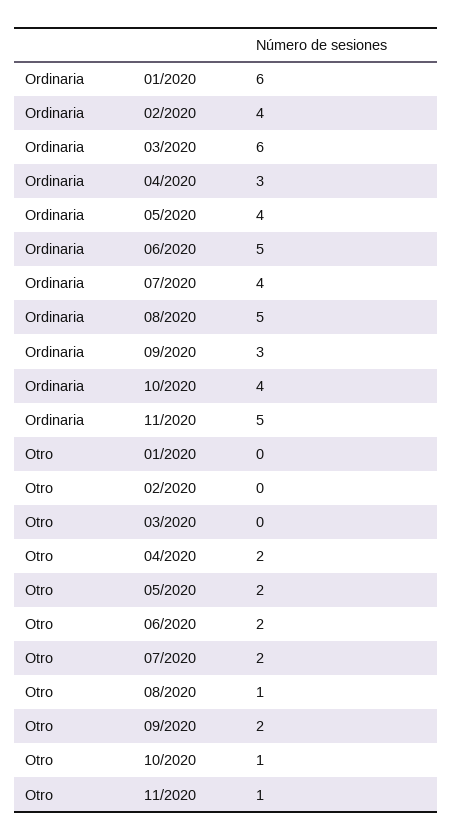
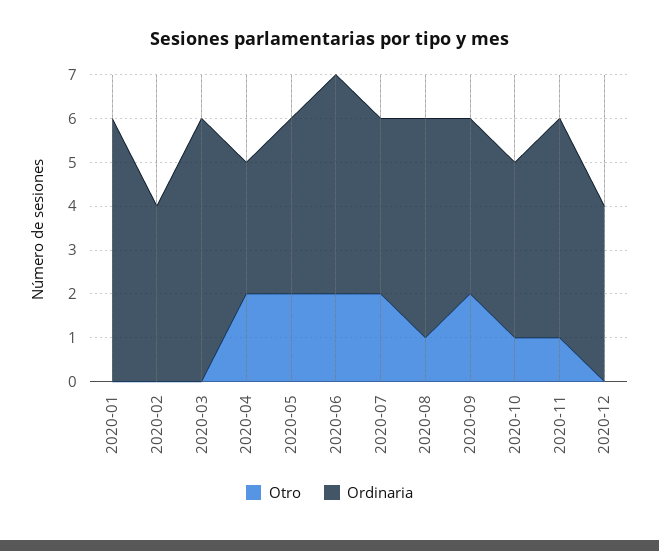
  {
    "Ordinaria": {
      "01/2020": 6,
      "02/2020": 4,
      "03/2020": 6,
      "04/2020": 3,
      "05/2020": 4,
      "06/2020": 5,
      "07/2020": 4,
      "08/2020": 5,
-     "09/2020": 3,
+     "09/2020": 4,
      "10/2020": 4,
-     "11/2020": 5
+     "11/2020": 5,
+     "2020-12": 4
    },
    "Otro": {
      "01/2020": 0,
      "02/2020": 0,
      "03/2020": 0,
      "04/2020": 2,
      "05/2020": 2,
      "06/2020": 2,
      "07/2020": 2,
      "08/2020": 1,
      "09/2020": 2,
      "10/2020": 1,
-     "11/2020": 1
+     "11/2020": 1,
+     "2020-12": 0
    }
  }

